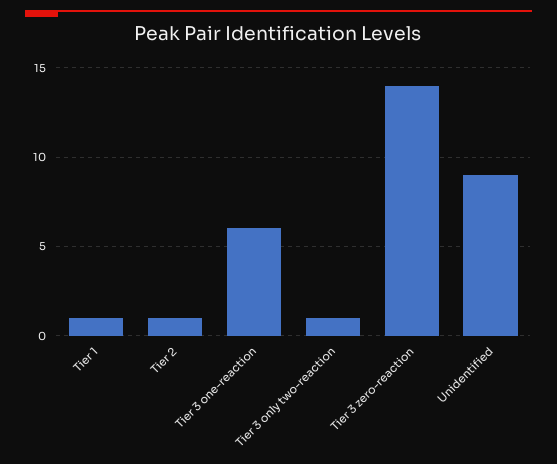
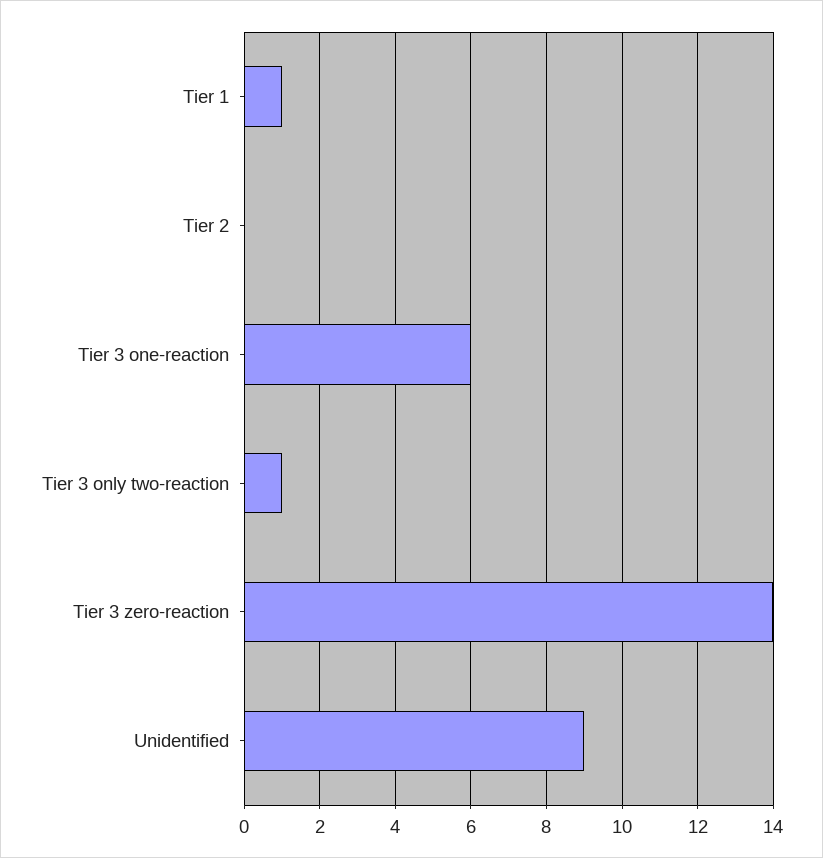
  {
    "Tier 1": 1,
-   "Tier 2": 1,
+   "Tier 2": 0,
    "Tier 3 one-reaction": 6,
    "Tier 3 only two-reaction": 1,
    "Tier 3 zero-reaction": 14,
    "Unidentified": 9
  }

